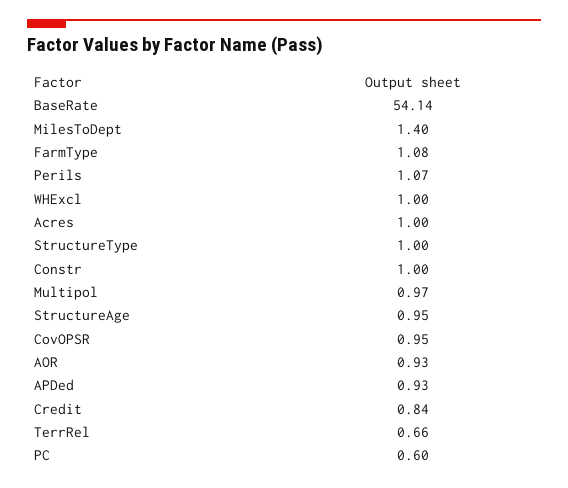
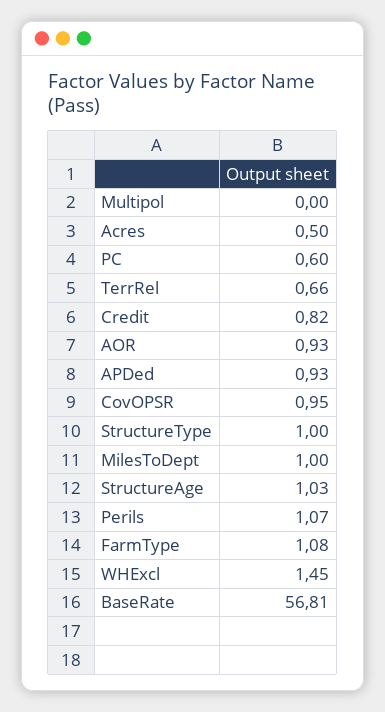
  {
-   "BaseRate": 54.14,
+   "BaseRate": 56.81,
-   "MilesToDept": 1.4,
+   "MilesToDept": 1,
    "FarmType": 1.08,
    "Perils": 1.07,
-   "WHExcl": 1,
+   "WHExcl": 1.45,
-   "Acres": 1,
+   "Acres": 0.5,
    "StructureType": 1,
-   "Constr": 1,
-   "Multipol": 0.97,
+   "Multipol": 0,
-   "StructureAge": 0.95,
+   "StructureAge": 1.03,
    "CovOPSR": 0.95,
    "AOR": 0.93,
    "APDed": 0.93,
-   "Credit": 0.84,
+   "Credit": 0.82,
    "TerrRel": 0.66,
    "PC": 0.6
  }

